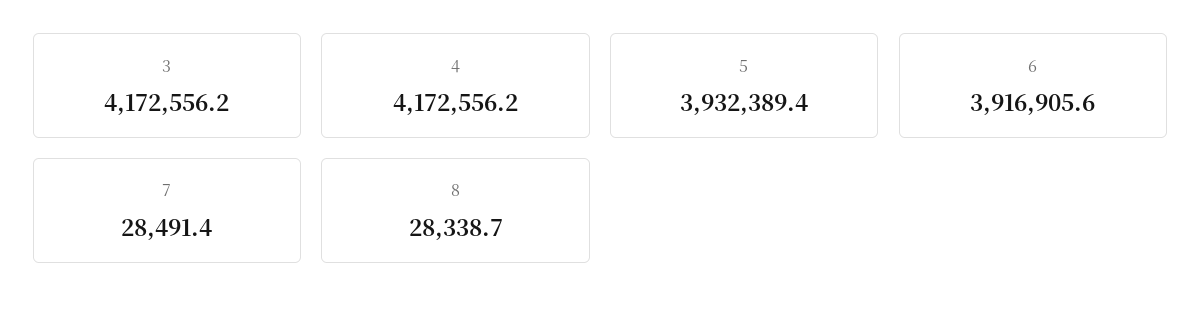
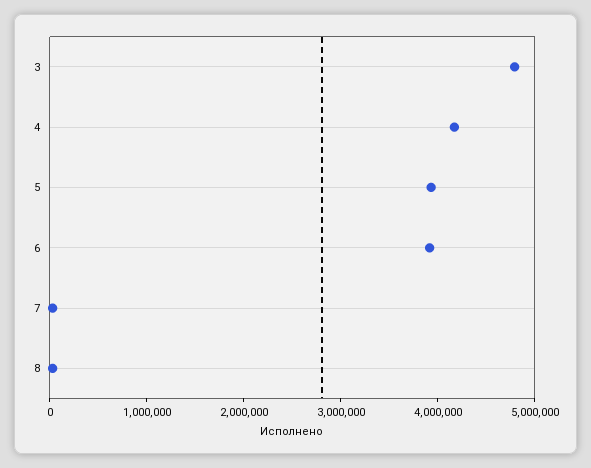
  {
-   "3": 4172556.2,
+   "3": 4800000,
    "4": 4172556.2,
    "5": 3932389.4,
    "6": 3916905.6,
    "7": 28491.4,
    "8": 28338.7
  }

